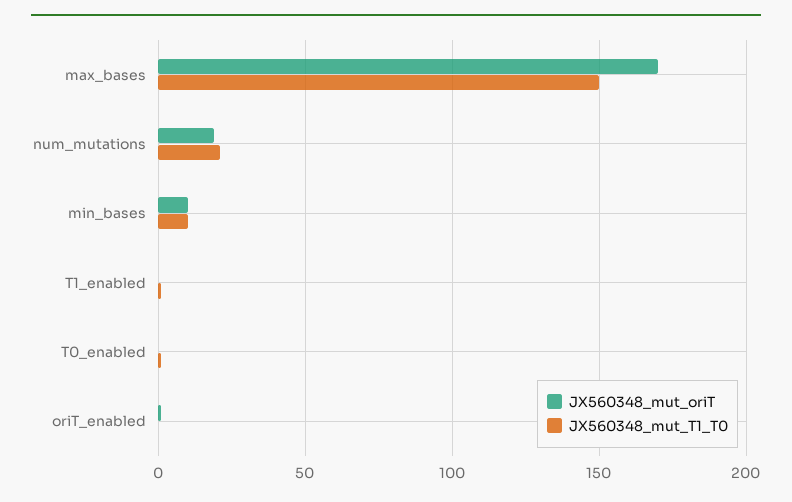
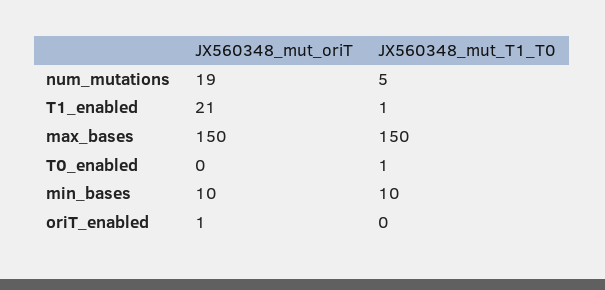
  {
    "JX560348_mut_oriT": {
-     "max_bases": 170,
+     "max_bases": 150,
      "num_mutations": 19,
      "min_bases": 10,
-     "T1_enabled": 0,
+     "T1_enabled": 21,
      "T0_enabled": 0,
      "oriT_enabled": 1
    },
    "JX560348_mut_T1_T0": {
      "max_bases": 150,
-     "num_mutations": 20,
+     "num_mutations": 5,
      "min_bases": 10,
      "T1_enabled": 1,
      "T0_enabled": 1,
      "oriT_enabled": 0
    }
  }

